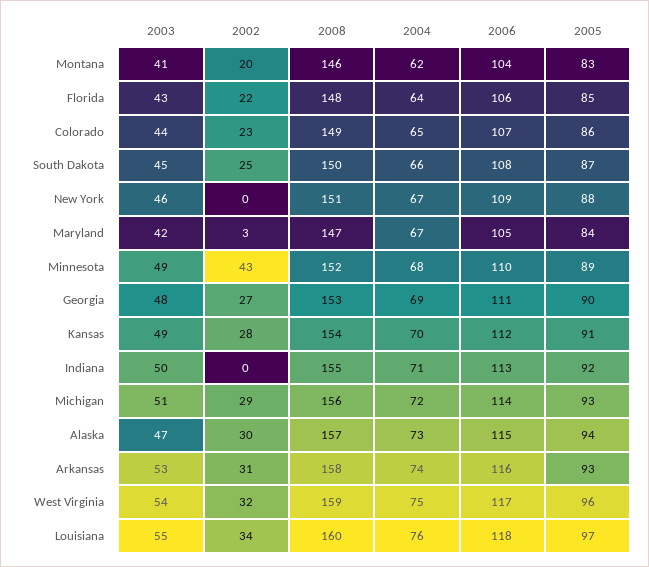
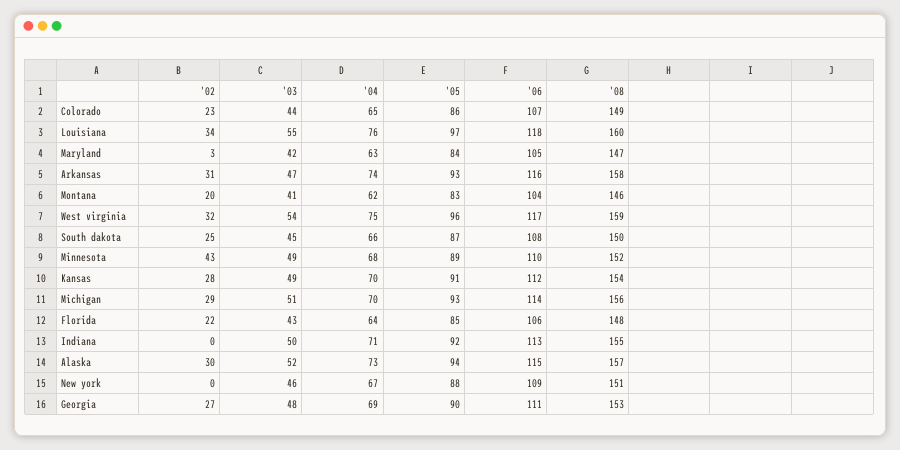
  {
    "2003": {
      "Montana": 41,
      "Florida": 43,
      "Colorado": 44,
      "South Dakota": 45,
      "New York": 46,
      "Maryland": 42,
      "Minnesota": 49,
      "Georgia": 48,
      "Kansas": 49,
      "Indiana": 50,
      "Michigan": 51,
-     "Alaska": 47,
+     "Alaska": 52,
-     "Arkansas": 53,
+     "Arkansas": 47,
      "West Virginia": 54,
      "Louisiana": 55
    },
    "2002": {
      "Montana": 20,
      "Florida": 22,
      "Colorado": 23,
      "South Dakota": 25,
      "New York": 0,
      "Maryland": 3,
      "Minnesota": 43,
      "Georgia": 27,
      "Kansas": 28,
      "Indiana": 0,
      "Michigan": 29,
      "Alaska": 30,
      "Arkansas": 31,
      "West Virginia": 32,
      "Louisiana": 34
    },
    "2008": {
      "Montana": 146,
      "Florida": 148,
      "Colorado": 149,
      "South Dakota": 150,
      "New York": 151,
      "Maryland": 147,
      "Minnesota": 152,
      "Georgia": 153,
      "Kansas": 154,
      "Indiana": 155,
      "Michigan": 156,
      "Alaska": 157,
      "Arkansas": 158,
      "West Virginia": 159,
      "Louisiana": 160
    },
    "2004": {
      "Montana": 62,
      "Florida": 64,
      "Colorado": 65,
      "South Dakota": 66,
      "New York": 67,
-     "Maryland": 67,
+     "Maryland": 63,
      "Minnesota": 68,
      "Georgia": 69,
      "Kansas": 70,
      "Indiana": 71,
-     "Michigan": 72,
+     "Michigan": 70,
      "Alaska": 73,
      "Arkansas": 74,
      "West Virginia": 75,
      "Louisiana": 76
    },
    "2006": {
      "Montana": 104,
      "Florida": 106,
      "Colorado": 107,
      "South Dakota": 108,
      "New York": 109,
      "Maryland": 105,
      "Minnesota": 110,
      "Georgia": 111,
      "Kansas": 112,
      "Indiana": 113,
      "Michigan": 114,
      "Alaska": 115,
      "Arkansas": 116,
      "West Virginia": 117,
      "Louisiana": 118
    },
    "2005": {
      "Montana": 83,
      "Florida": 85,
      "Colorado": 86,
      "South Dakota": 87,
      "New York": 88,
      "Maryland": 84,
      "Minnesota": 89,
      "Georgia": 90,
      "Kansas": 91,
      "Indiana": 92,
      "Michigan": 93,
      "Alaska": 94,
      "Arkansas": 93,
      "West Virginia": 96,
      "Louisiana": 97
    }
  }

